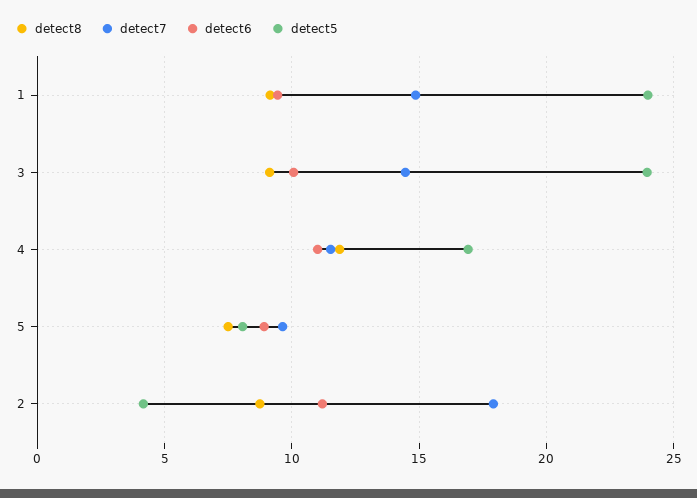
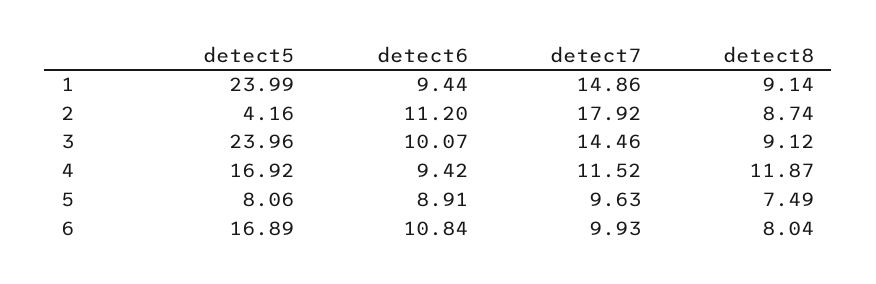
  {
    "detect8": {
      "1": 9.14,
      "3": 9.12,
      "4": 11.87,
      "5": 7.49,
-     "2": 8.74
+     "2": 8.74,
+     "6": 8.04
    },
    "detect7": {
      "1": 14.86,
      "3": 14.46,
      "4": 11.52,
      "5": 9.63,
-     "2": 17.92
+     "2": 17.92,
+     "6": 9.93
    },
    "detect6": {
      "1": 9.44,
      "3": 10.07,
-     "4": 11,
+     "4": 9.42,
      "5": 8.91,
-     "2": 11.2
+     "2": 11.2,
+     "6": 10.84
    },
    "detect5": {
      "1": 23.99,
      "3": 23.96,
      "4": 16.92,
      "5": 8.06,
-     "2": 4.16
+     "2": 4.16,
+     "6": 16.89
    }
  }

